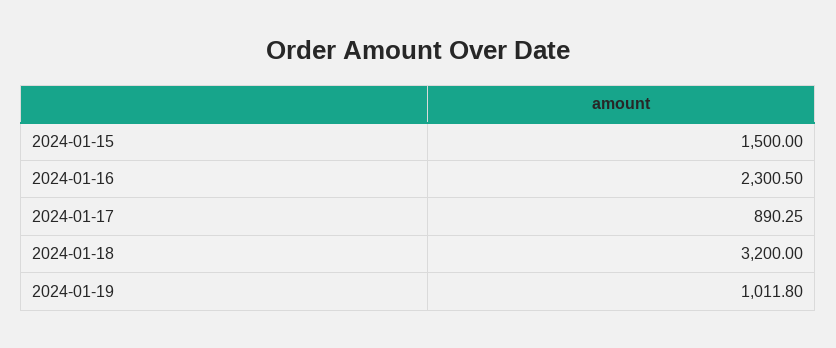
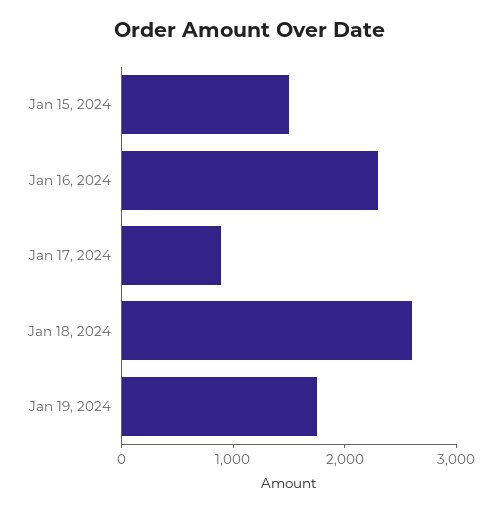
  {
    "2024-01-15": 1500,
    "2024-01-16": 2300.5,
    "2024-01-17": 890.25,
-   "2024-01-18": 3200,
+   "2024-01-18": 2600,
-   "2024-01-19": 1011.8
+   "2024-01-19": 1800
  }

